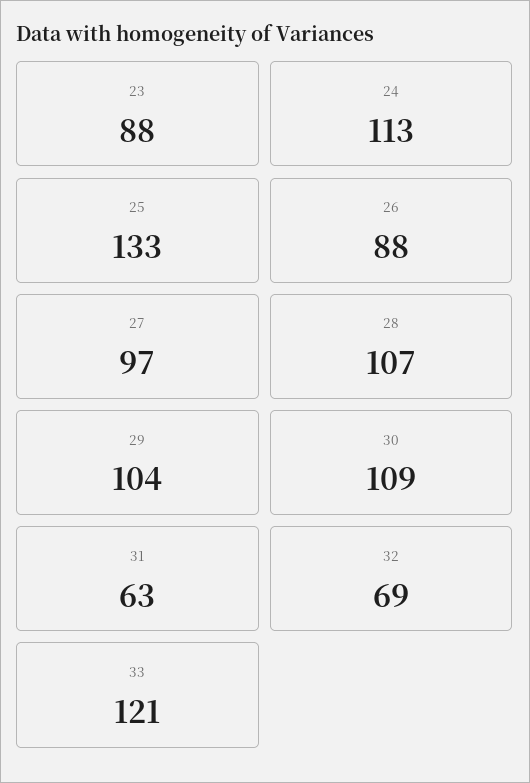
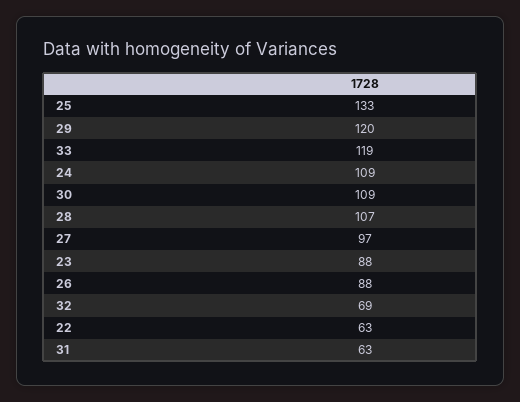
  {
    "23": 88,
-   "24": 113,
+   "24": 109,
    "25": 133,
    "26": 88,
    "27": 97,
    "28": 107,
-   "29": 104,
+   "29": 120,
    "30": 109,
    "31": 63,
    "32": 69,
-   "33": 121
+   "33": 119,
+   "22": 63
  }

